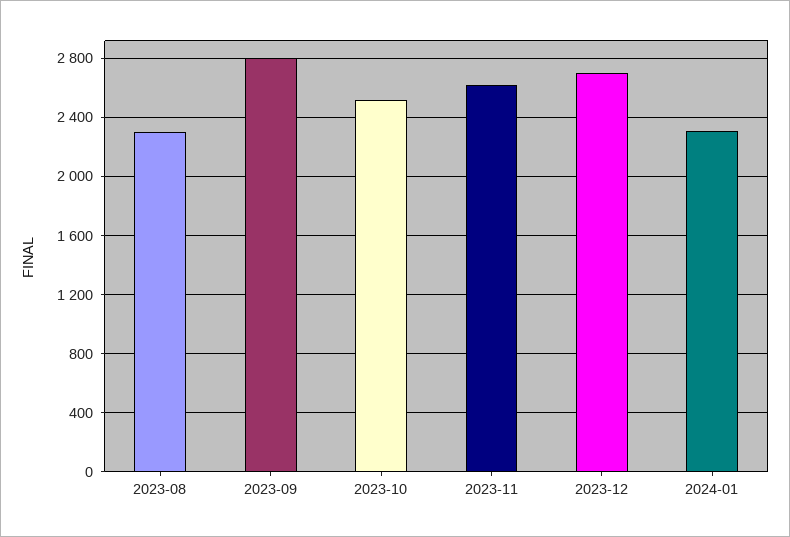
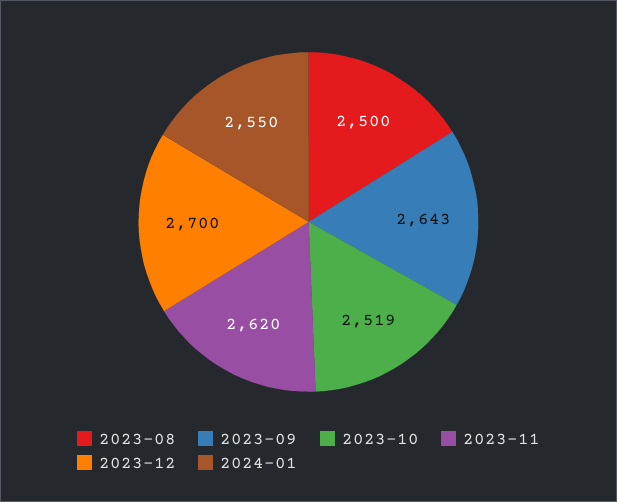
  {
-   "2023-08": 2300,
+   "2023-08": 2500,
-   "2023-09": 2800,
+   "2023-09": 2643,
    "2023-10": 2519,
    "2023-11": 2620,
    "2023-12": 2700,
-   "2024-01": 2300
+   "2024-01": 2550
  }

